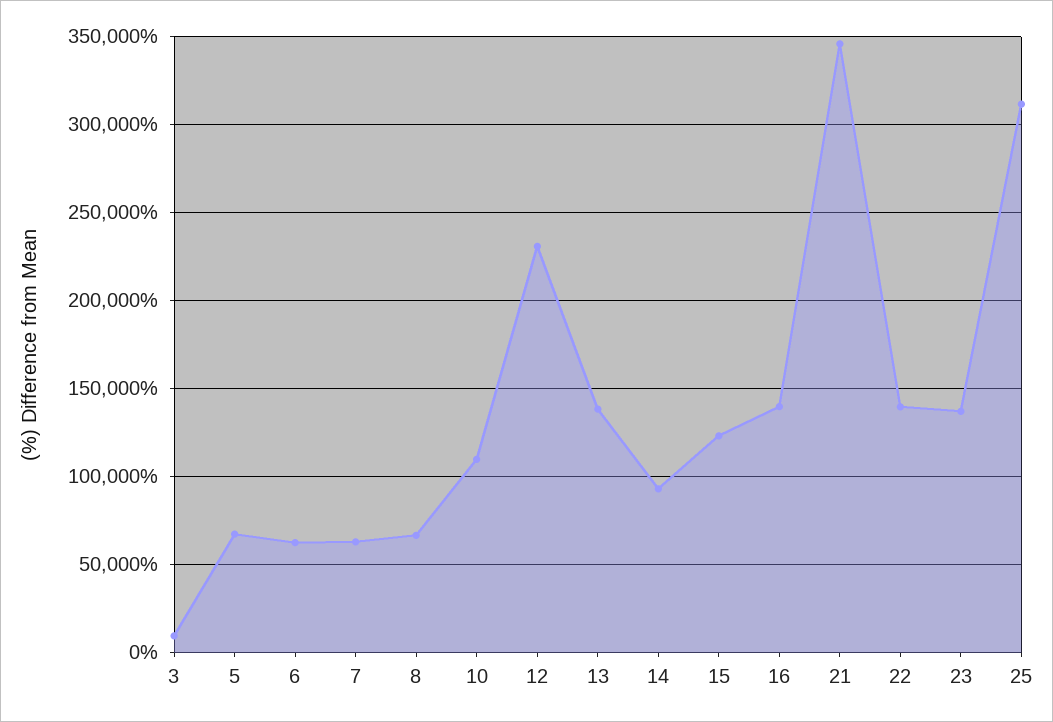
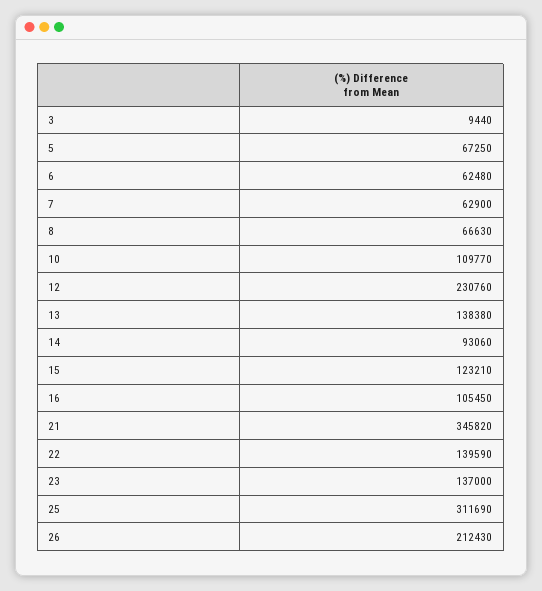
  {
    "3": 9440,
    "5": 67250,
    "6": 62480,
    "7": 62900,
    "8": 66630,
    "10": 109770,
    "12": 230760,
    "13": 138380,
    "14": 93060,
    "15": 123210,
-   "16": 140000,
+   "16": 105450,
    "21": 345820,
    "22": 139590,
    "23": 137000,
-   "25": 311690
+   "25": 311690,
+   "26": 212430
  }

